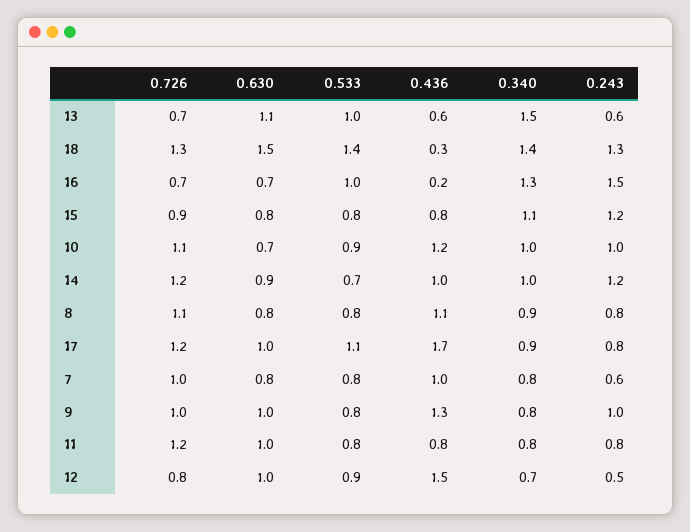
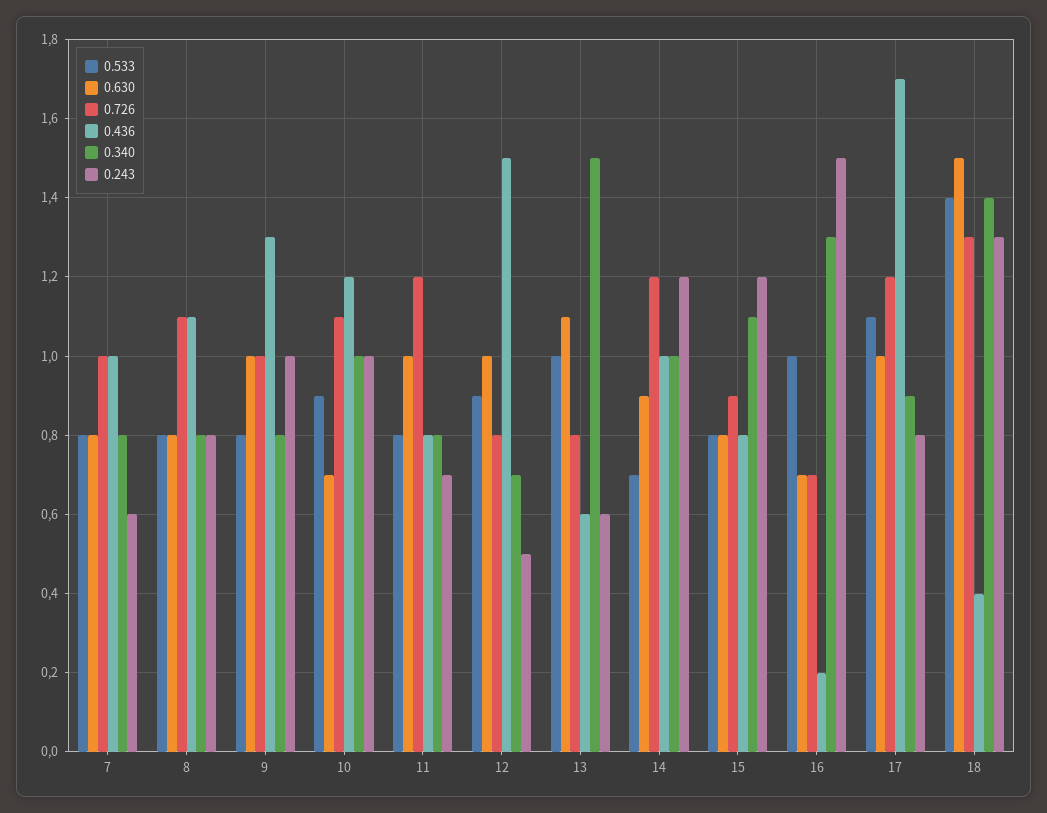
  {
    "0.726": {
-     "13": 0.7,
+     "13": 0.8,
      "18": 1.3,
      "16": 0.7,
      "15": 0.9,
      "10": 1.1,
      "14": 1.2,
      "8": 1.1,
      "17": 1.2,
      "7": 1,
      "9": 1,
      "11": 1.2,
      "12": 0.8
    },
    "0.630": {
      "13": 1.1,
      "18": 1.5,
      "16": 0.7,
      "15": 0.8,
      "10": 0.7,
      "14": 0.9,
      "8": 0.8,
      "17": 1,
      "7": 0.8,
      "9": 1,
      "11": 1,
      "12": 1
    },
    "0.533": {
      "13": 1,
      "18": 1.4,
      "16": 1,
      "15": 0.8,
      "10": 0.9,
      "14": 0.7,
      "8": 0.8,
      "17": 1.1,
      "7": 0.8,
      "9": 0.8,
      "11": 0.8,
      "12": 0.9
    },
    "0.436": {
      "13": 0.6,
-     "18": 0.3,
+     "18": 0.4,
      "16": 0.2,
      "15": 0.8,
      "10": 1.2,
      "14": 1,
      "8": 1.1,
      "17": 1.7,
      "7": 1,
      "9": 1.3,
      "11": 0.8,
      "12": 1.5
    },
    "0.340": {
      "13": 1.5,
      "18": 1.4,
      "16": 1.3,
      "15": 1.1,
      "10": 1,
      "14": 1,
-     "8": 0.9,
+     "8": 0.8,
      "17": 0.9,
      "7": 0.8,
      "9": 0.8,
      "11": 0.8,
      "12": 0.7
    },
    "0.243": {
      "13": 0.6,
      "18": 1.3,
      "16": 1.5,
      "15": 1.2,
      "10": 1,
      "14": 1.2,
      "8": 0.8,
      "17": 0.8,
      "7": 0.6,
      "9": 1,
-     "11": 0.8,
+     "11": 0.7,
      "12": 0.5
    }
  }

